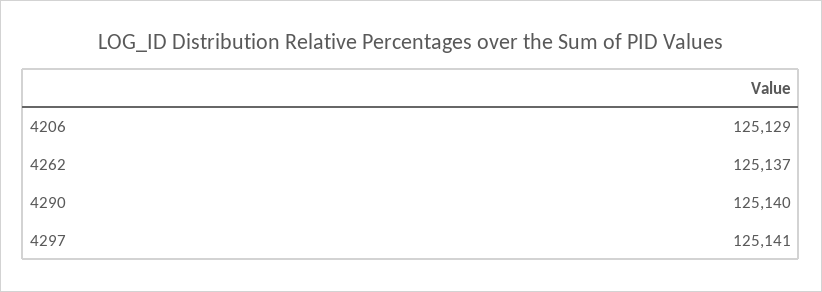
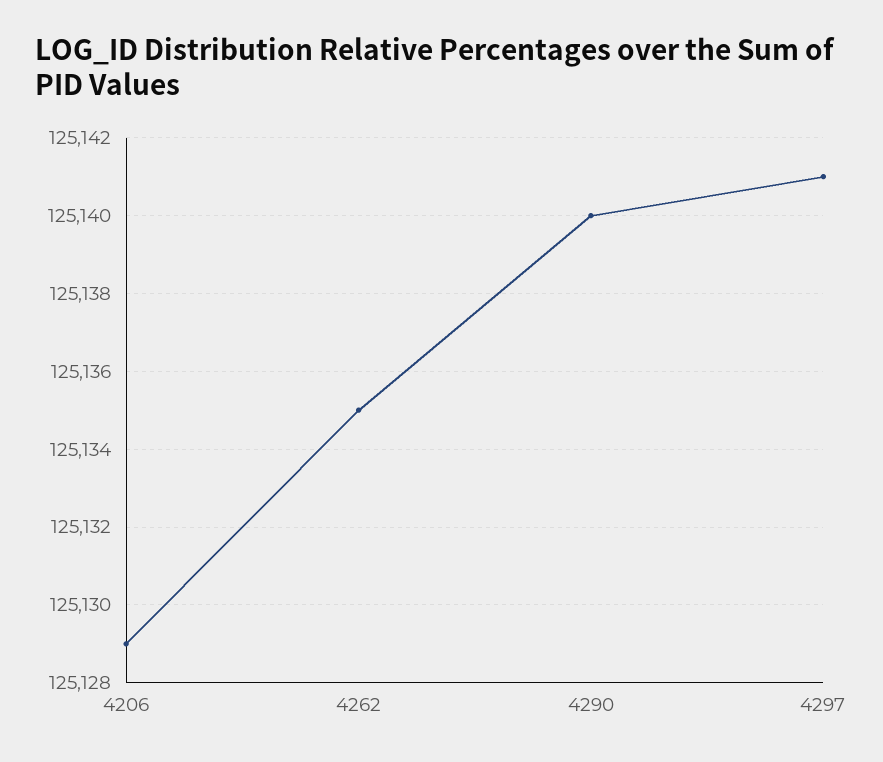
  {
    "4206": 125129,
-   "4262": 125137,
+   "4262": 125135,
    "4290": 125140,
    "4297": 125141
  }

